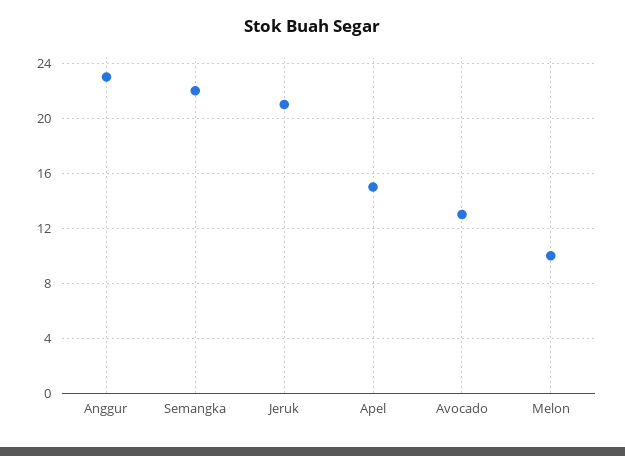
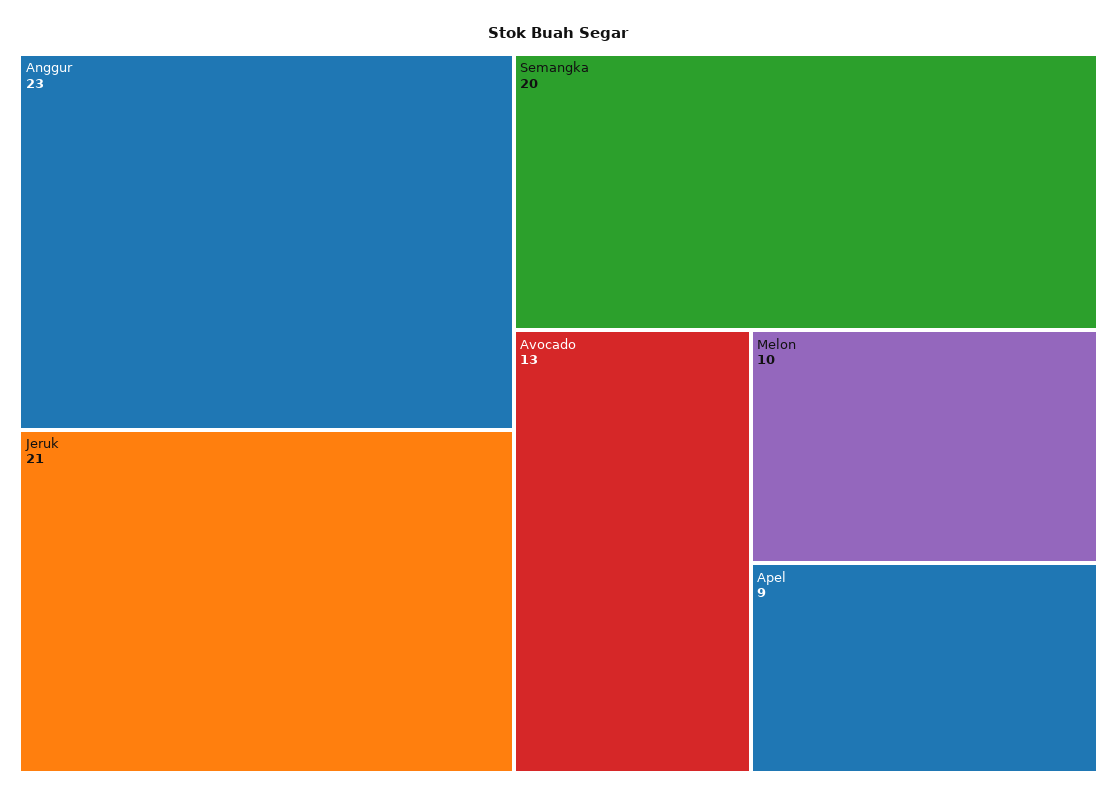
  {
    "Anggur": 23,
-   "Semangka": 22,
+   "Semangka": 20,
    "Jeruk": 21,
-   "Apel": 15,
+   "Apel": 9,
    "Avocado": 13,
    "Melon": 10
  }

